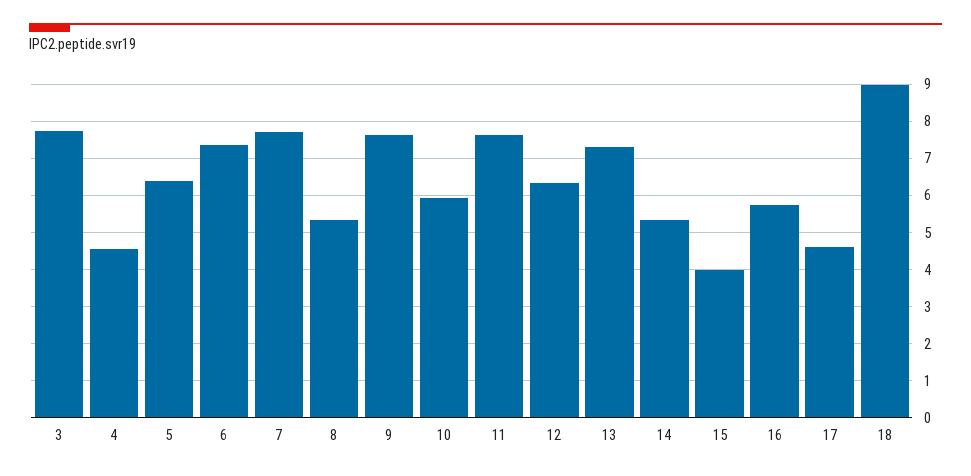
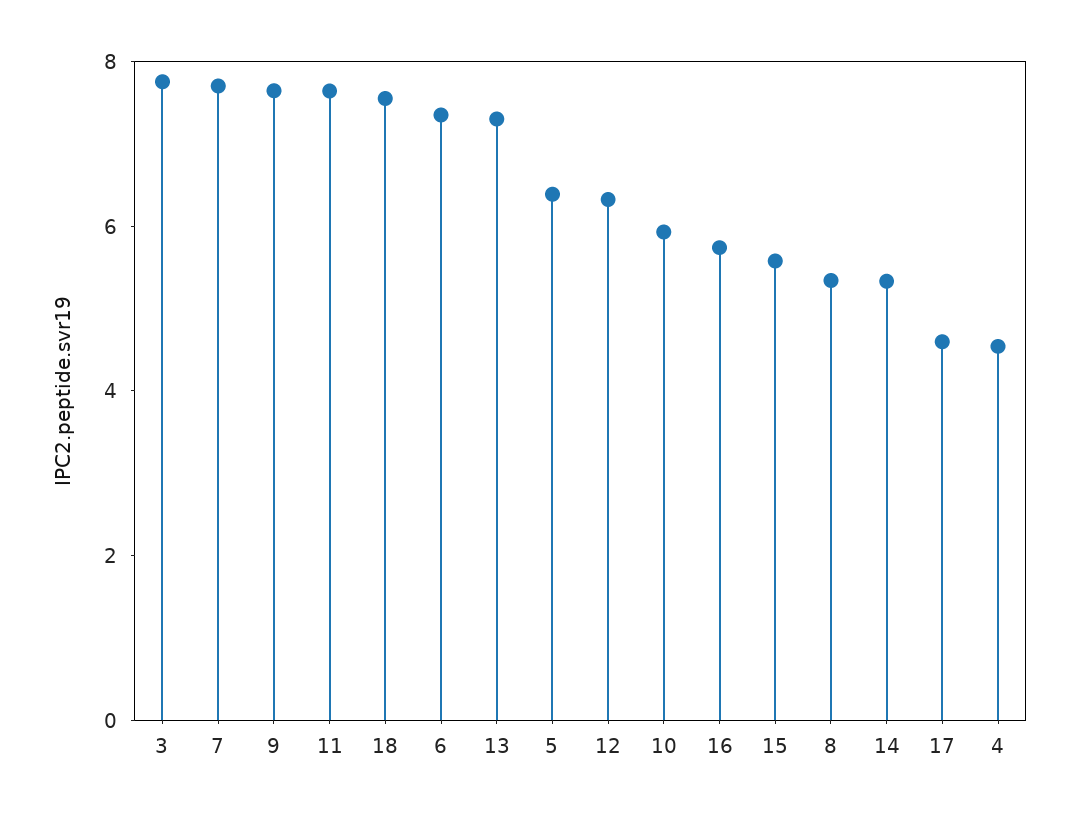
  {
    "3": 7.8,
    "4": 4.6,
    "5": 6.4,
    "6": 7.4,
    "7": 7.8,
    "8": 5.4,
    "9": 7.6,
    "10": 6,
    "11": 7.6,
    "12": 6.4,
    "13": 7.4,
    "14": 5.4,
-   "15": 4,
+   "15": 5.5,
    "16": 5.8,
    "17": 4.6,
-   "18": 9
+   "18": 7.5
  }

